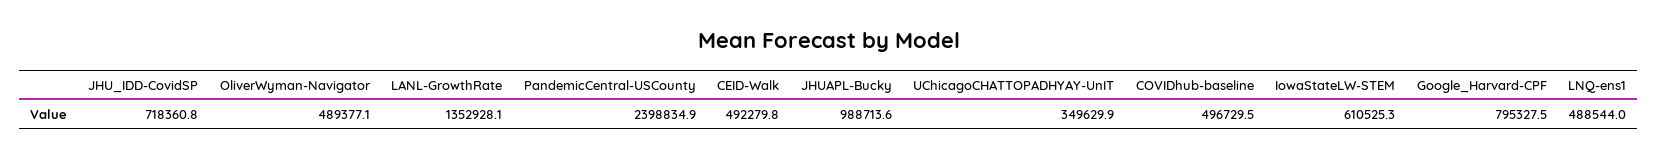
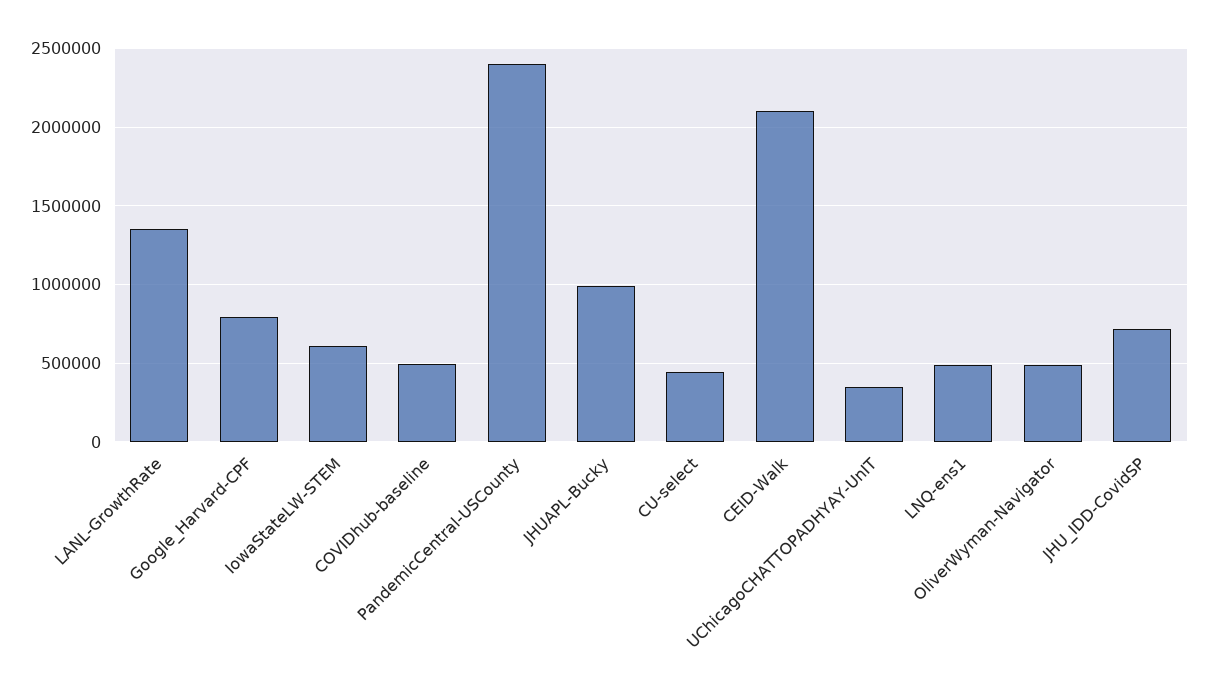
  {
    "JHU_IDD-CovidSP": 718360.8,
    "OliverWyman-Navigator": 489377.1,
    "LANL-GrowthRate": 1352928.1,
    "PandemicCentral-USCounty": 2398834.9,
-   "CEID-Walk": 492279.8,
+   "CEID-Walk": 2100000,
    "JHUAPL-Bucky": 988713.6,
    "UChicagoCHATTOPADHYAY-UnIT": 349629.9,
    "COVIDhub-baseline": 496729.5,
    "IowaStateLW-STEM": 610525.3,
    "Google_Harvard-CPF": 795327.5,
-   "LNQ-ens1": 488544
+   "LNQ-ens1": 488544,
+   "CU-select": 450000
  }

